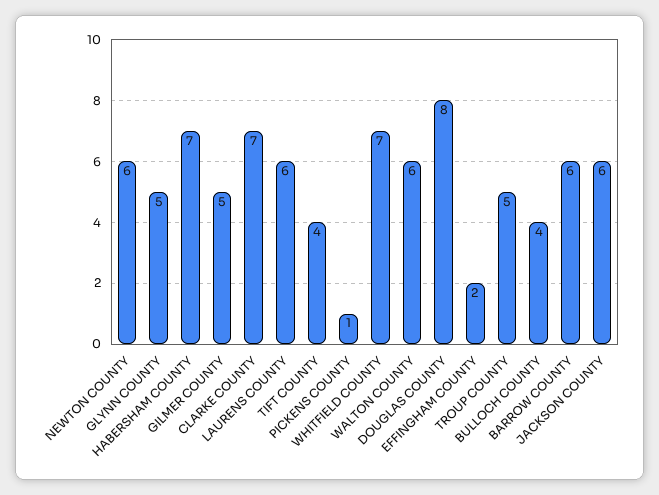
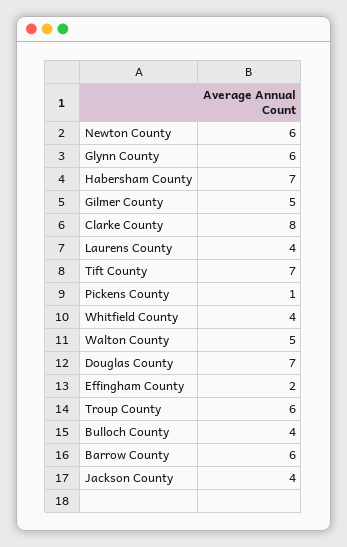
  {
    "NEWTON COUNTY": 6,
-   "GLYNN COUNTY": 5,
+   "GLYNN COUNTY": 6,
    "HABERSHAM COUNTY": 7,
    "GILMER COUNTY": 5,
-   "CLARKE COUNTY": 7,
+   "CLARKE COUNTY": 8,
-   "LAURENS COUNTY": 6,
+   "LAURENS COUNTY": 4,
-   "TIFT COUNTY": 4,
+   "TIFT COUNTY": 7,
    "PICKENS COUNTY": 1,
-   "WHITFIELD COUNTY": 7,
+   "WHITFIELD COUNTY": 4,
-   "WALTON COUNTY": 6,
+   "WALTON COUNTY": 5,
-   "DOUGLAS COUNTY": 8,
+   "DOUGLAS COUNTY": 7,
    "EFFINGHAM COUNTY": 2,
-   "TROUP COUNTY": 5,
+   "TROUP COUNTY": 6,
    "BULLOCH COUNTY": 4,
    "BARROW COUNTY": 6,
-   "JACKSON COUNTY": 6
+   "JACKSON COUNTY": 4
  }

